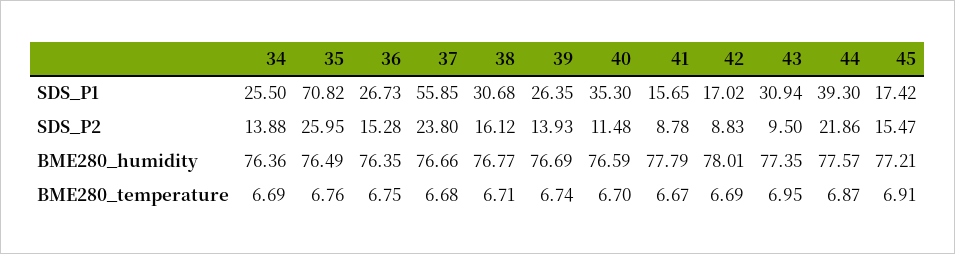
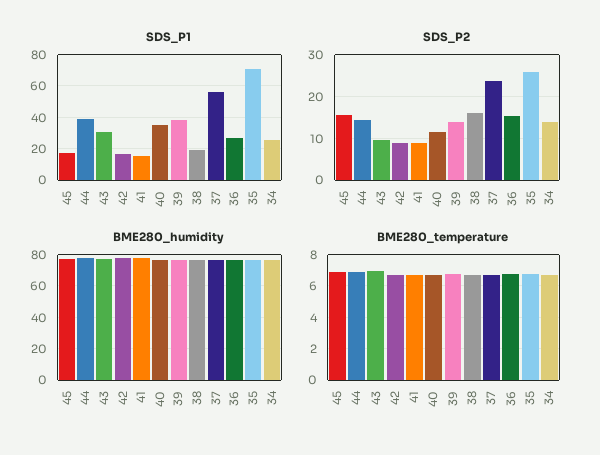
  {
    "SDS_P1": {
      "34": 25.5,
      "35": 70.82,
      "36": 26.73,
      "37": 55.85,
-     "38": 30.68,
+     "38": 20,
-     "39": 26.35,
+     "39": 40,
      "40": 35.3,
      "41": 15.65,
      "42": 17.02,
      "43": 30.94,
      "44": 39.3,
      "45": 17.42
    },
    "SDS_P2": {
      "34": 13.88,
      "35": 25.95,
      "36": 15.28,
      "37": 23.8,
      "38": 16.12,
      "39": 13.93,
      "40": 11.48,
      "41": 8.78,
      "42": 8.83,
      "43": 9.5,
-     "44": 21.86,
+     "44": 14,
      "45": 15.47
    },
    "BME280_humidity": {
      "34": 76.36,
      "35": 76.49,
      "36": 76.35,
      "37": 76.66,
      "38": 76.77,
      "39": 76.69,
      "40": 76.59,
      "41": 77.79,
      "42": 78.01,
      "43": 77.35,
      "44": 77.57,
      "45": 77.21
    },
    "BME280_temperature": {
      "34": 6.69,
      "35": 6.76,
      "36": 6.75,
      "37": 6.68,
      "38": 6.71,
      "39": 6.74,
      "40": 6.7,
      "41": 6.67,
      "42": 6.69,
      "43": 6.95,
      "44": 6.87,
      "45": 6.91
    }
  }

